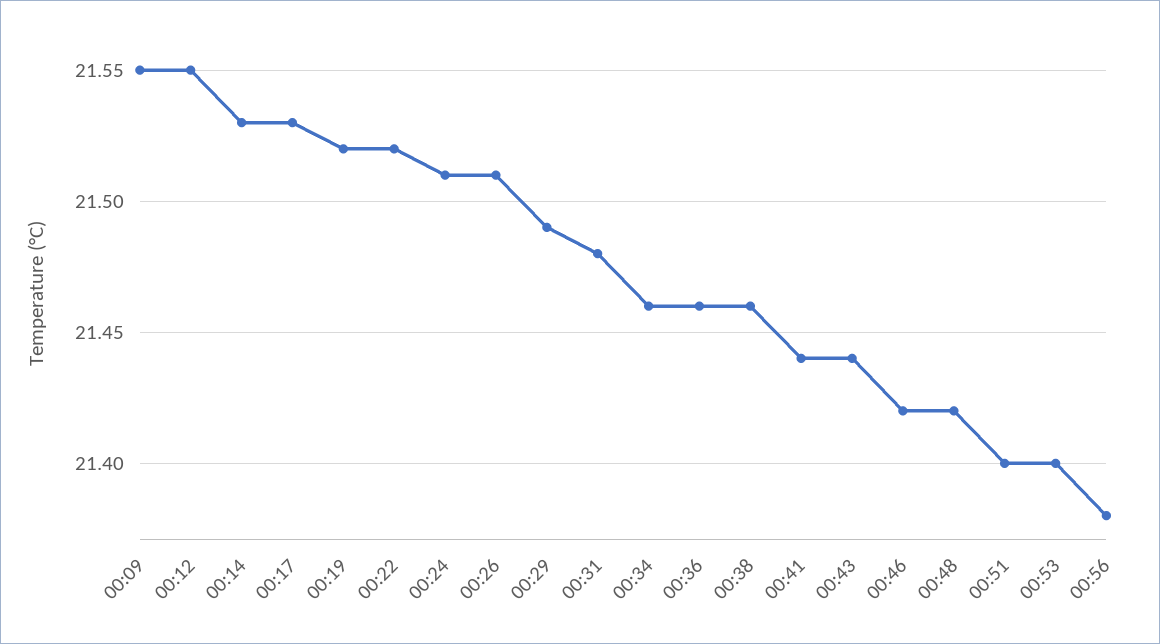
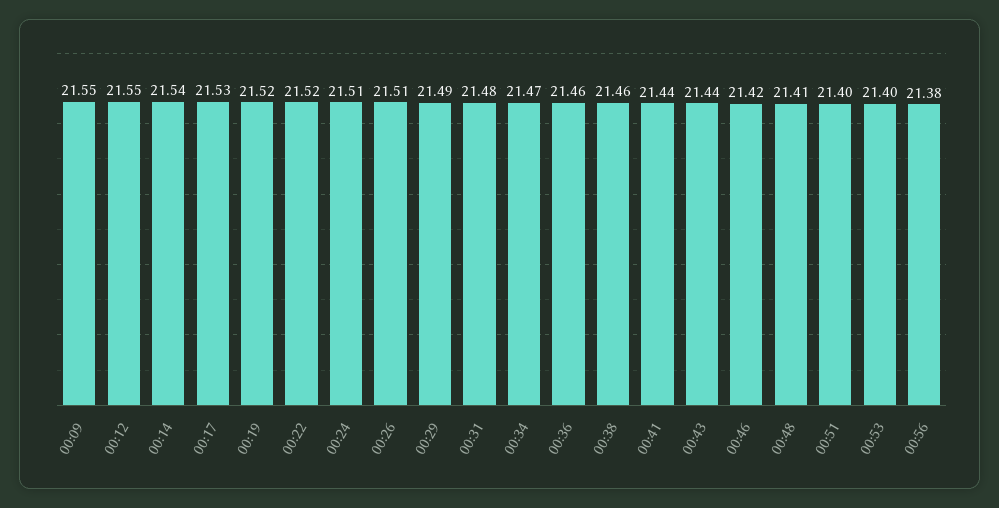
  {
    "00:09": 21.55,
    "00:12": 21.55,
-   "00:14": 21.53,
+   "00:14": 21.54,
    "00:17": 21.53,
    "00:19": 21.52,
    "00:22": 21.52,
    "00:24": 21.51,
    "00:26": 21.51,
    "00:29": 21.49,
    "00:31": 21.48,
-   "00:34": 21.46,
+   "00:34": 21.47,
    "00:36": 21.46,
    "00:38": 21.46,
    "00:41": 21.44,
    "00:43": 21.44,
    "00:46": 21.42,
-   "00:48": 21.42,
+   "00:48": 21.41,
    "00:51": 21.4,
    "00:53": 21.4,
    "00:56": 21.38
  }

